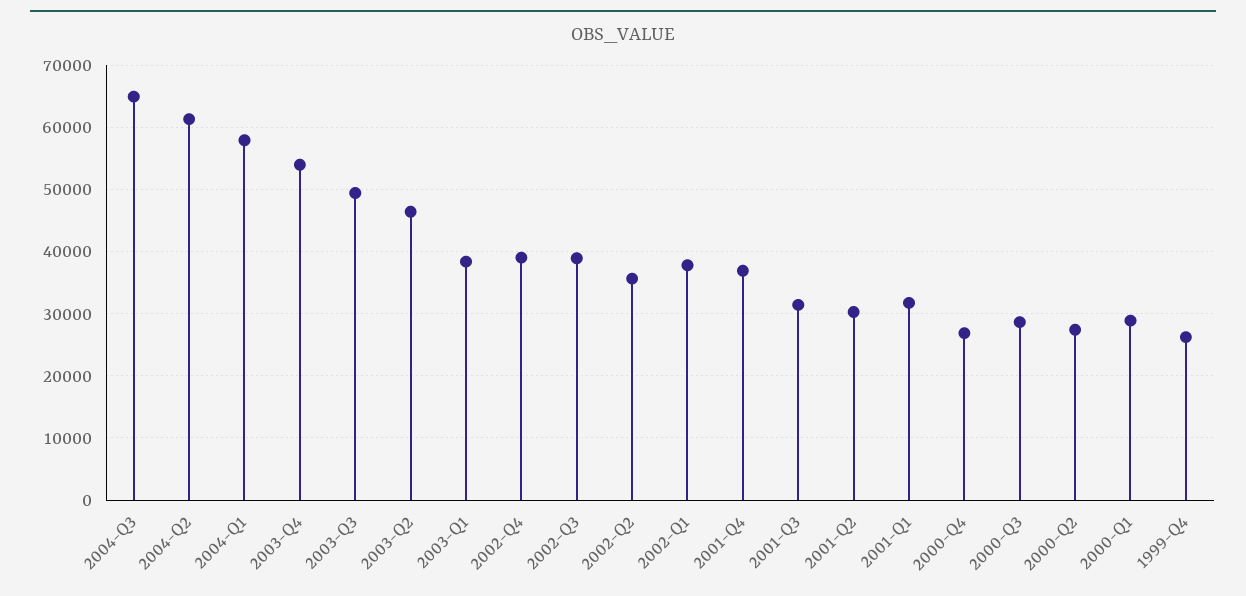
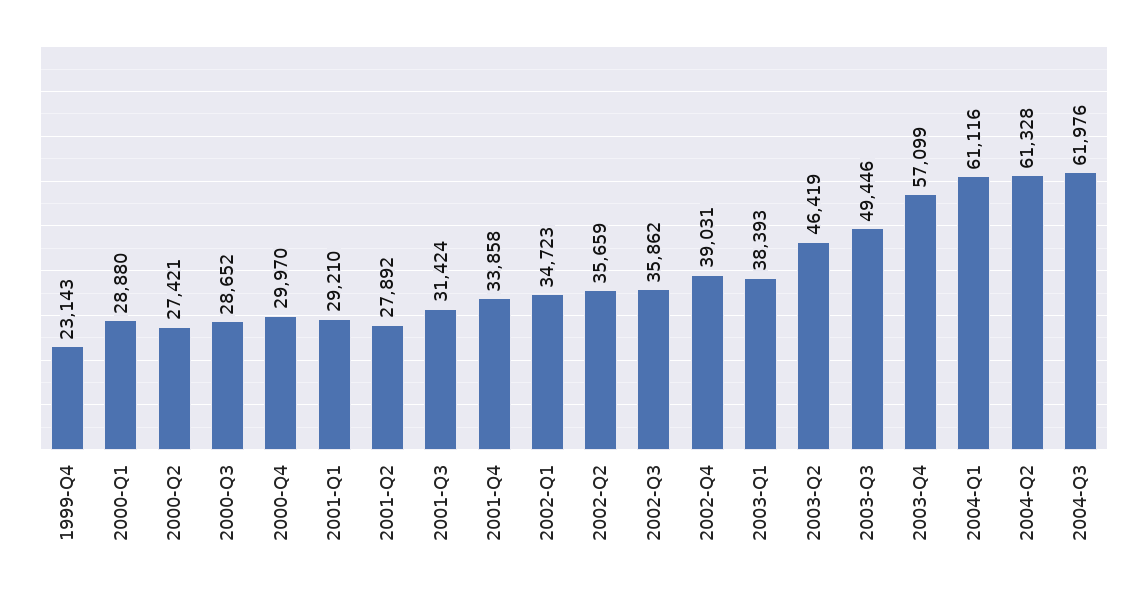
  {
-   "2004-Q3": 65000,
+   "2004-Q3": 61976,
    "2004-Q2": 61328,
-   "2004-Q1": 58000,
+   "2004-Q1": 61116,
-   "2003-Q4": 54000,
+   "2003-Q4": 57099,
    "2003-Q3": 49446,
    "2003-Q2": 46419,
    "2003-Q1": 38393,
    "2002-Q4": 39031,
-   "2002-Q3": 39000,
+   "2002-Q3": 35862,
    "2002-Q2": 35659,
-   "2002-Q1": 38000,
+   "2002-Q1": 34723,
-   "2001-Q4": 37000,
+   "2001-Q4": 33858,
    "2001-Q3": 31424,
-   "2001-Q2": 30000,
+   "2001-Q2": 27892,
-   "2001-Q1": 32000,
+   "2001-Q1": 29210,
-   "2000-Q4": 27000,
+   "2000-Q4": 29970,
    "2000-Q3": 28652,
    "2000-Q2": 27421,
    "2000-Q1": 28880,
-   "1999-Q4": 26000
+   "1999-Q4": 23143
  }

